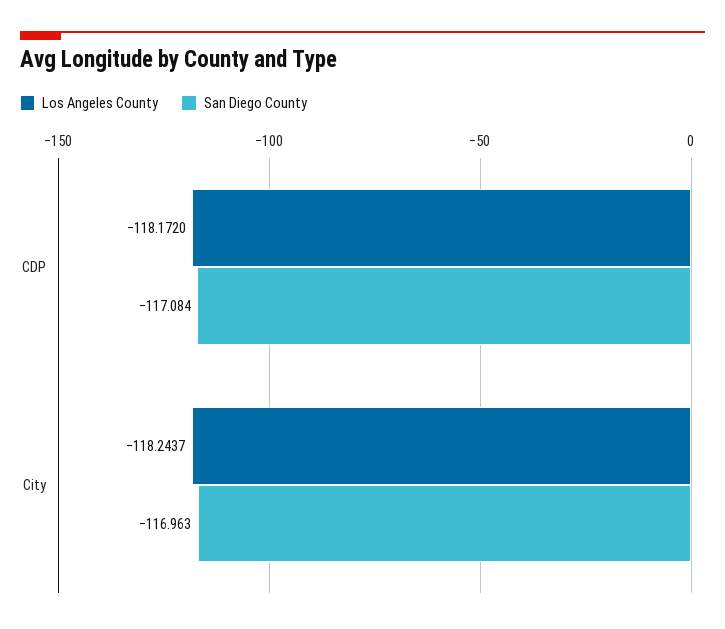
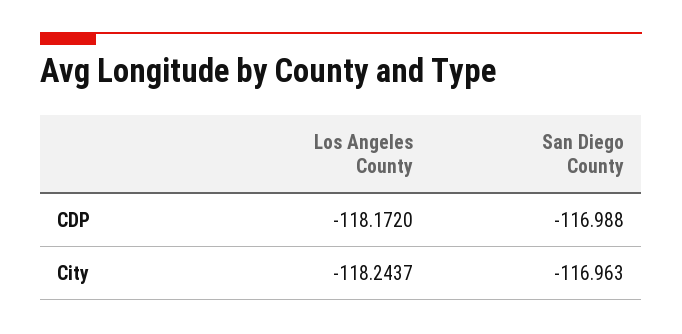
  {
    "Los Angeles County": {
      "CDP": -118.172,
      "City": -118.2437
    },
    "San Diego County": {
-     "CDP": -117.084,
+     "CDP": -116.988,
      "City": -116.963
    }
  }

